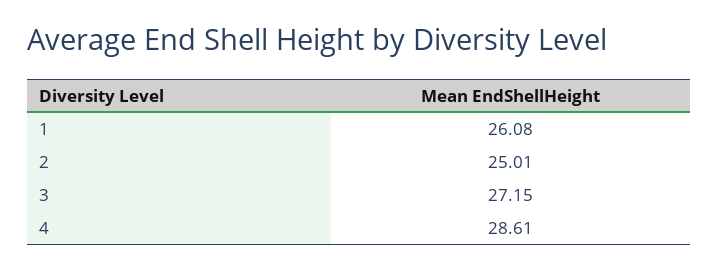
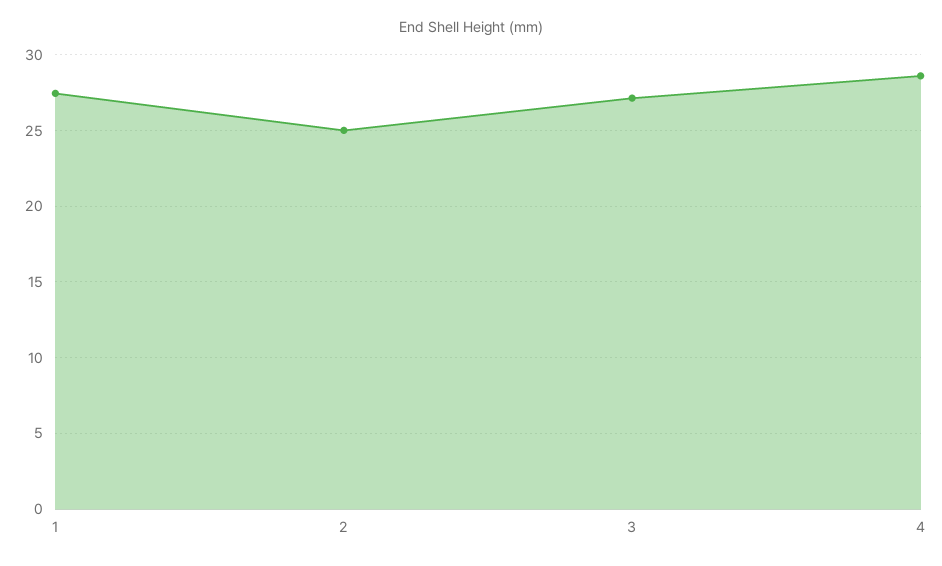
  {
-   "1": 26.08,
+   "1": 27.5,
    "2": 25.01,
    "3": 27.15,
    "4": 28.61
  }

